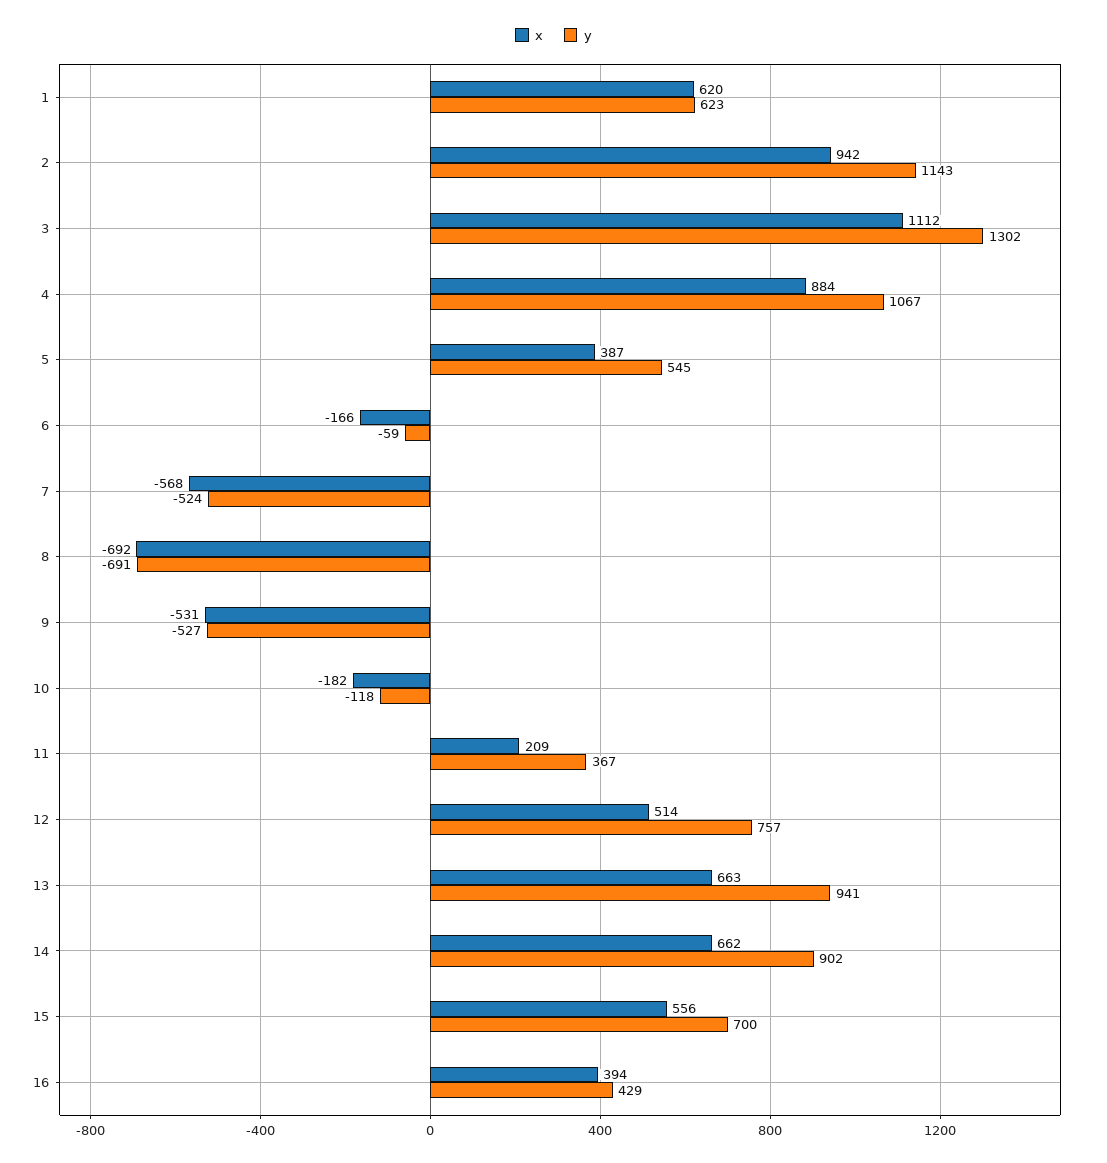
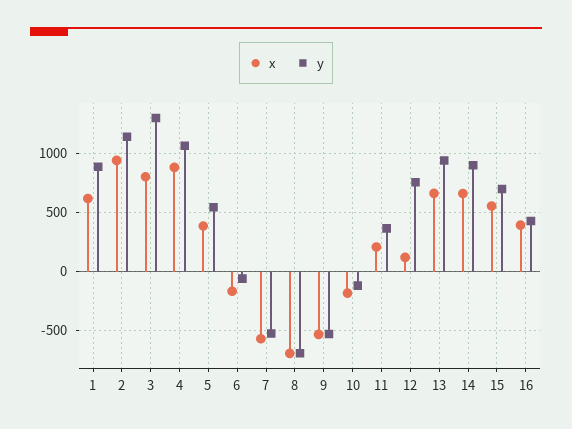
  {
    "x": {
      "1": 620,
      "2": 942,
-     "3": 1112,
+     "3": 800,
      "4": 884,
      "5": 387,
      "6": -166,
      "7": -568,
      "8": -692,
      "9": -531,
      "10": -182,
      "11": 209,
-     "12": 514,
+     "12": 100,
      "13": 663,
      "14": 662,
      "15": 556,
      "16": 394
    },
    "y": {
-     "1": 623,
+     "1": 900,
      "2": 1143,
      "3": 1302,
      "4": 1067,
      "5": 545,
      "6": -59,
      "7": -524,
      "8": -691,
      "9": -527,
      "10": -118,
      "11": 367,
      "12": 757,
      "13": 941,
      "14": 902,
      "15": 700,
      "16": 429
    }
  }

